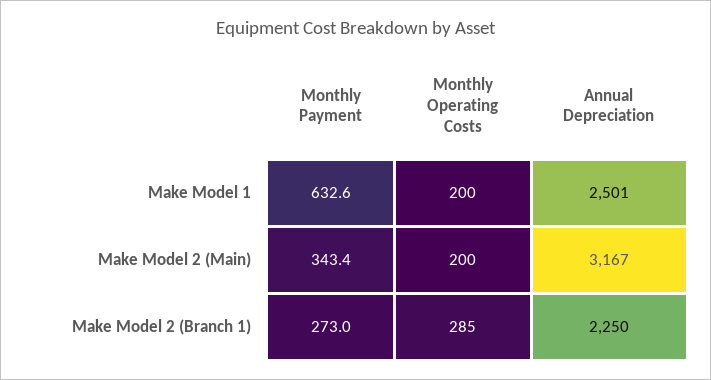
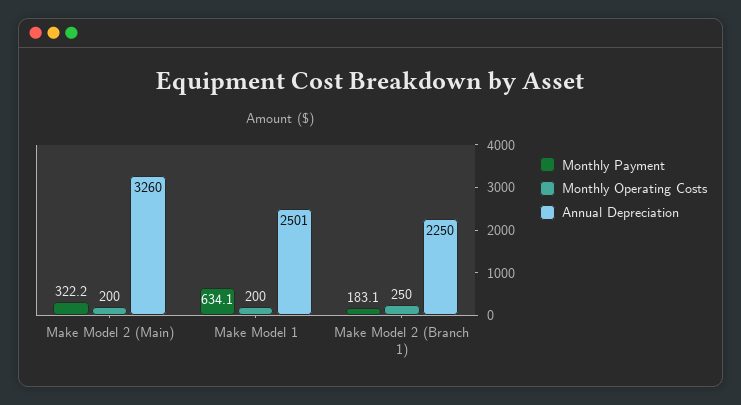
  {
    "Monthly Payment": {
-     "Make Model 1": 632.6,
+     "Make Model 1": 634.1,
-     "Make Model 2 (Main)": 343.4,
+     "Make Model 2 (Main)": 322.2,
-     "Make Model 2 (Branch 1)": 273
+     "Make Model 2 (Branch 1)": 183.1
    },
    "Monthly Operating Costs": {
      "Make Model 1": 200,
      "Make Model 2 (Main)": 200,
-     "Make Model 2 (Branch 1)": 285
+     "Make Model 2 (Branch 1)": 250
    },
    "Annual Depreciation": {
      "Make Model 1": 2501,
-     "Make Model 2 (Main)": 3167,
+     "Make Model 2 (Main)": 3260,
      "Make Model 2 (Branch 1)": 2250
    }
  }

